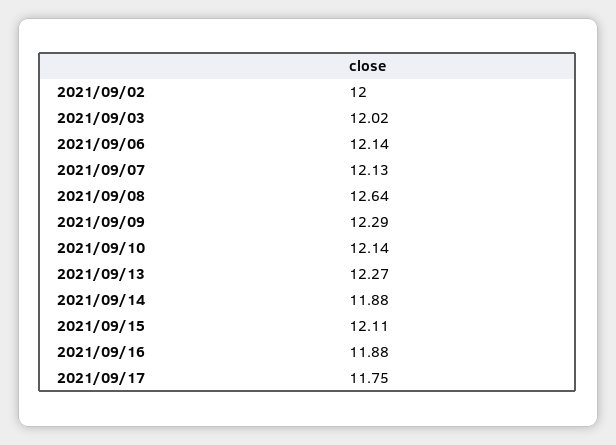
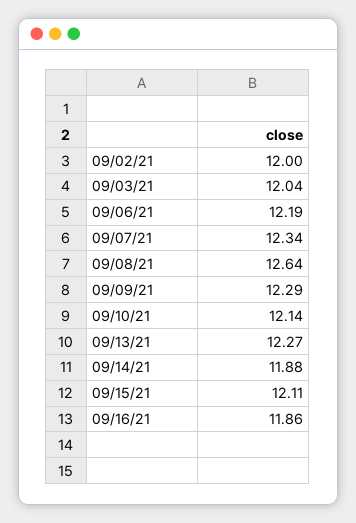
  {
    "2021/09/02": 12,
-   "2021/09/03": 12.02,
+   "2021/09/03": 12.04,
-   "2021/09/06": 12.14,
+   "2021/09/06": 12.19,
-   "2021/09/07": 12.13,
+   "2021/09/07": 12.34,
    "2021/09/08": 12.64,
    "2021/09/09": 12.29,
    "2021/09/10": 12.14,
    "2021/09/13": 12.27,
    "2021/09/14": 11.88,
    "2021/09/15": 12.11,
-   "2021/09/16": 11.88,
+   "2021/09/16": 11.86
-   "2021/09/17": 11.75
  }

